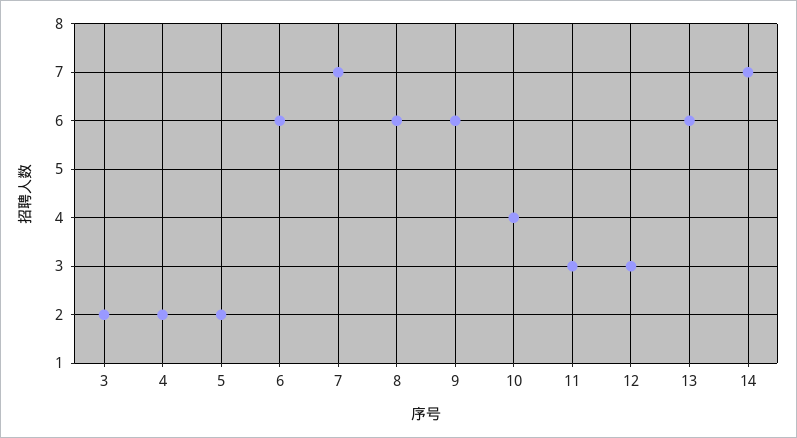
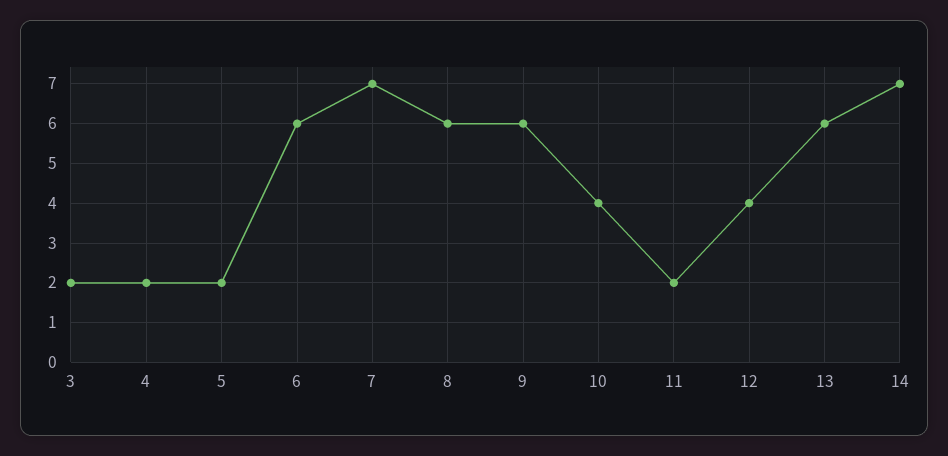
  {
    "3": 2,
    "4": 2,
    "5": 2,
    "6": 6,
    "7": 7,
    "8": 6,
    "9": 6,
    "10": 4,
-   "11": 3,
+   "11": 2,
-   "12": 3,
+   "12": 4,
    "13": 6,
    "14": 7
  }

